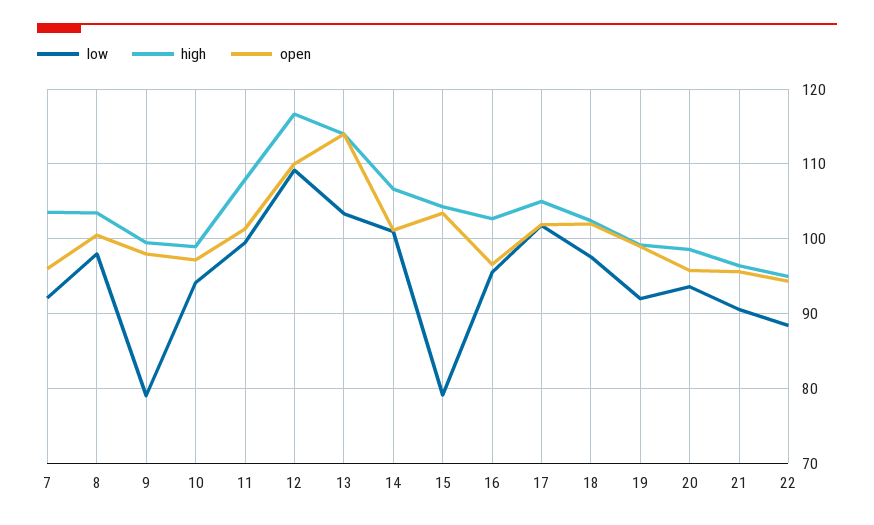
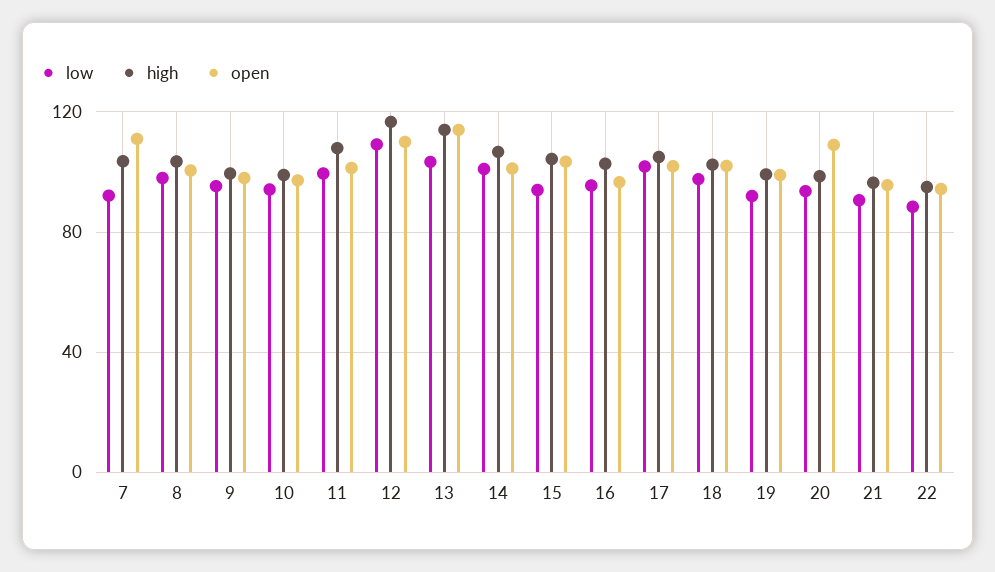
  {
    "low": {
      "7": 92,
      "8": 98,
-     "9": 79,
+     "9": 95,
      "10": 94,
      "11": 100,
      "12": 109,
      "13": 103,
      "14": 101,
-     "15": 79,
+     "15": 95,
      "16": 96,
      "17": 102,
      "18": 98,
      "19": 92,
      "20": 94,
      "21": 91,
      "22": 88
    },
    "high": {
      "7": 104,
      "8": 103,
      "9": 100,
      "10": 99,
      "11": 108,
      "12": 117,
      "13": 114,
      "14": 107,
      "15": 104,
      "16": 103,
      "17": 105,
      "18": 102,
      "19": 99,
      "20": 99,
      "21": 96,
      "22": 95
    },
    "open": {
-     "7": 96,
+     "7": 110,
      "8": 100,
      "9": 98,
      "10": 97,
      "11": 101,
      "12": 110,
      "13": 114,
      "14": 101,
      "15": 103,
      "16": 97,
      "17": 102,
      "18": 102,
      "19": 99,
-     "20": 96,
+     "20": 110,
      "21": 96,
      "22": 94
    }
  }

